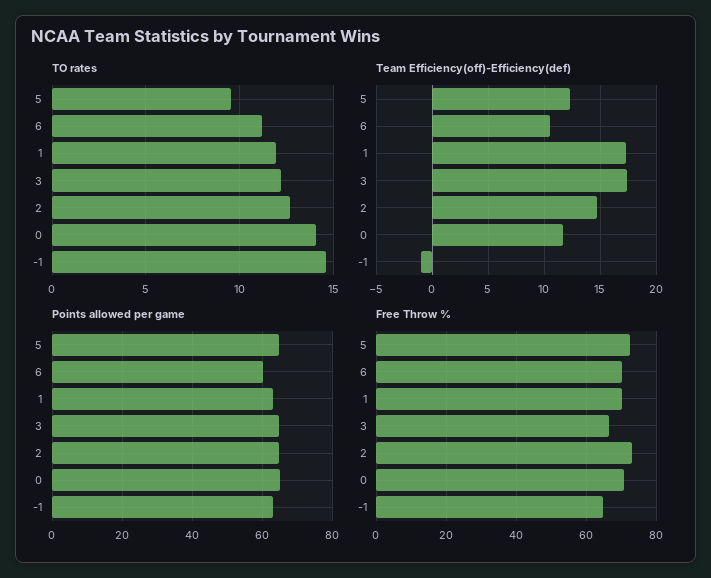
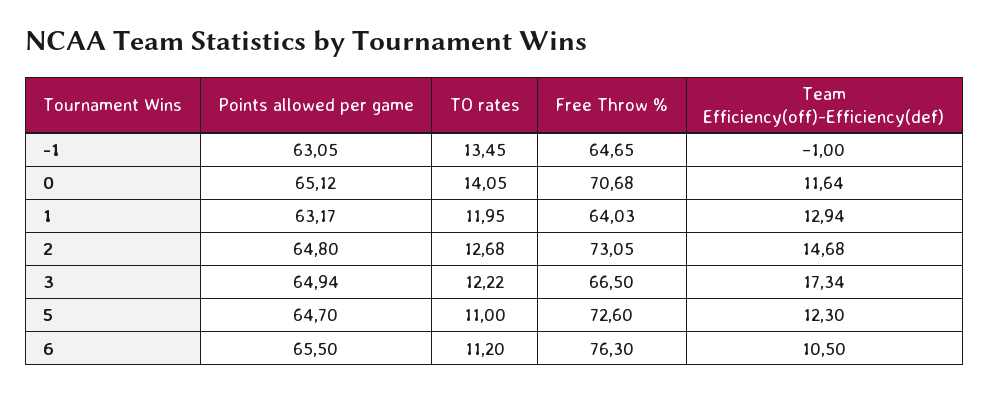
  {
    "TO rates": {
-     "5": 9.5,
+     "5": 11,
      "6": 11.2,
      "1": 11.95,
      "3": 12.22,
      "2": 12.68,
      "0": 14.05,
-     "-1": 14.5
+     "-1": 13.45
    },
    "Team Efficiency(off)-Efficiency(def)": {
      "5": 12.3,
      "6": 10.5,
-     "1": 17,
+     "1": 12.94,
      "3": 17.34,
      "2": 14.68,
      "0": 11.64,
      "-1": -1
    },
    "Points allowed per game": {
      "5": 64.7,
-     "6": 60,
+     "6": 65.5,
      "1": 63.17,
      "3": 64.94,
      "2": 64.8,
      "0": 65.12,
      "-1": 63.05
    },
    "Free Throw %": {
      "5": 72.6,
-     "6": 70,
+     "6": 76.3,
-     "1": 70,
+     "1": 64.03,
      "3": 66.5,
      "2": 73.05,
      "0": 70.68,
      "-1": 64.65
    }
  }

